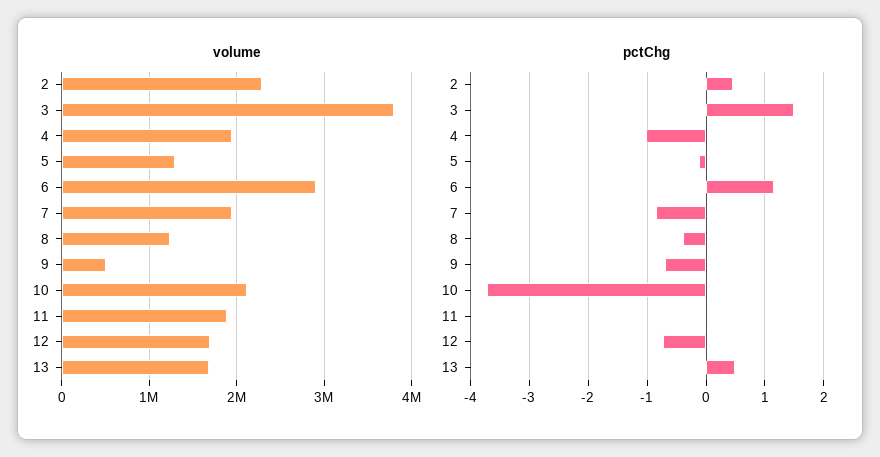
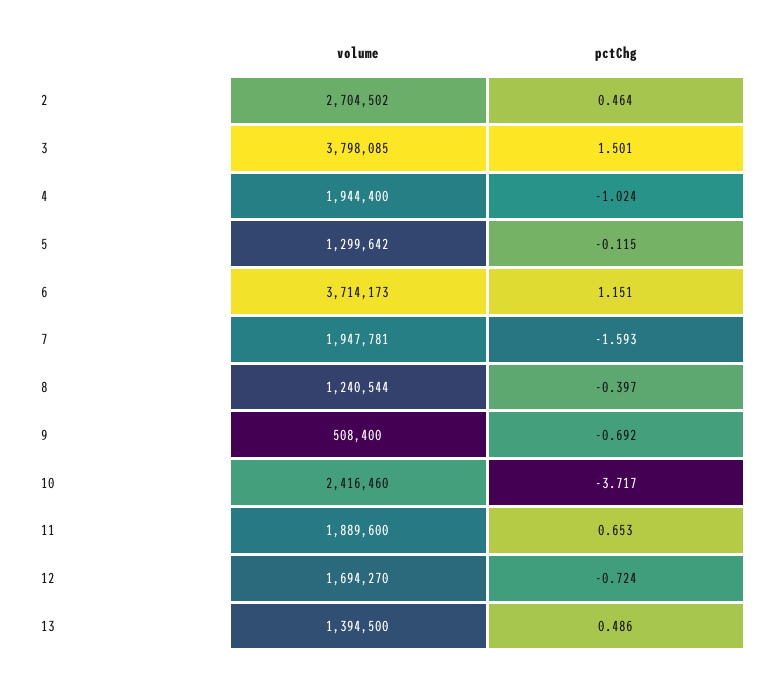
  {
    "volume": {
-     "2": 2300000,
+     "2": 2704502,
      "3": 3798085,
      "4": 1944400,
      "5": 1299642,
-     "6": 2900000,
+     "6": 3714173,
      "7": 1947781,
      "8": 1240544,
      "9": 508400,
-     "10": 2100000,
+     "10": 2416460,
      "11": 1889600,
      "12": 1694270,
-     "13": 1700000
+     "13": 1394500
    },
    "pctChg": {
      "2": 0.464,
      "3": 1.501,
      "4": -1.024,
      "5": -0.115,
      "6": 1.151,
-     "7": -0.8,
+     "7": -1.593,
      "8": -0.397,
      "9": -0.692,
      "10": -3.717,
-     "11": 0,
+     "11": 0.653,
      "12": -0.724,
      "13": 0.486
    }
  }

